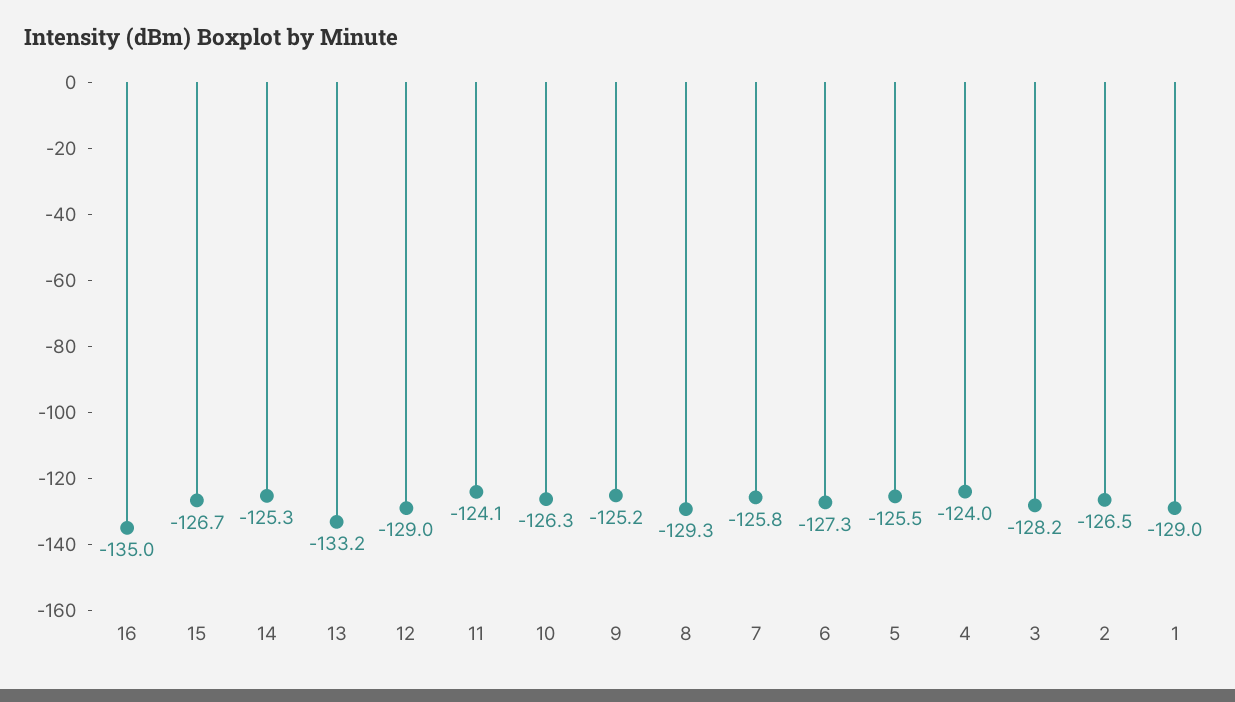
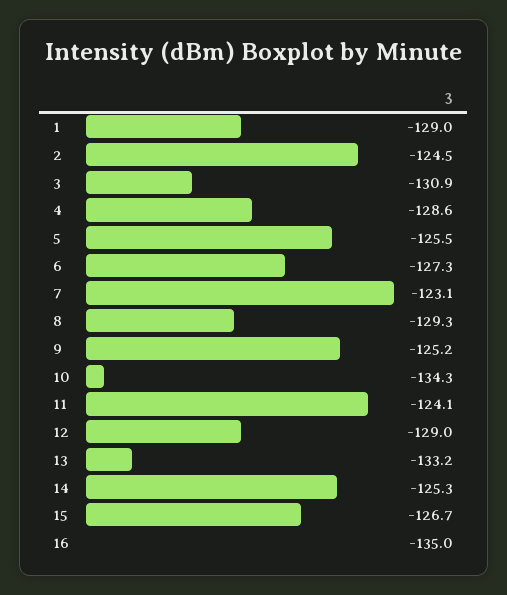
  {
    "16": -135,
    "15": -126.7,
    "14": -125.3,
    "13": -133.2,
    "12": -129,
    "11": -124.1,
-   "10": -126.3,
+   "10": -134.3,
    "9": -125.2,
    "8": -129.3,
-   "7": -125.8,
+   "7": -123.1,
    "6": -127.3,
    "5": -125.5,
-   "4": -124,
+   "4": -128.6,
-   "3": -128.2,
+   "3": -130.9,
-   "2": -126.5,
+   "2": -124.5,
    "1": -129
  }

